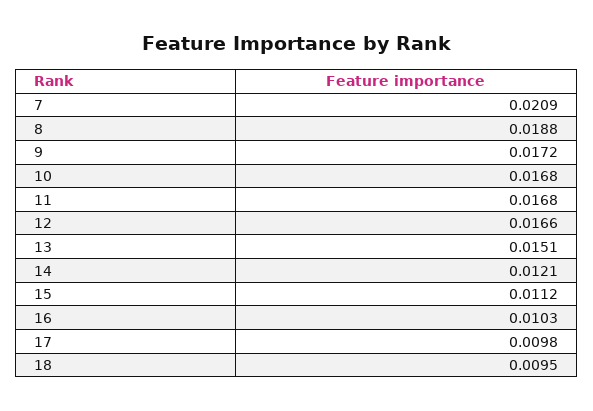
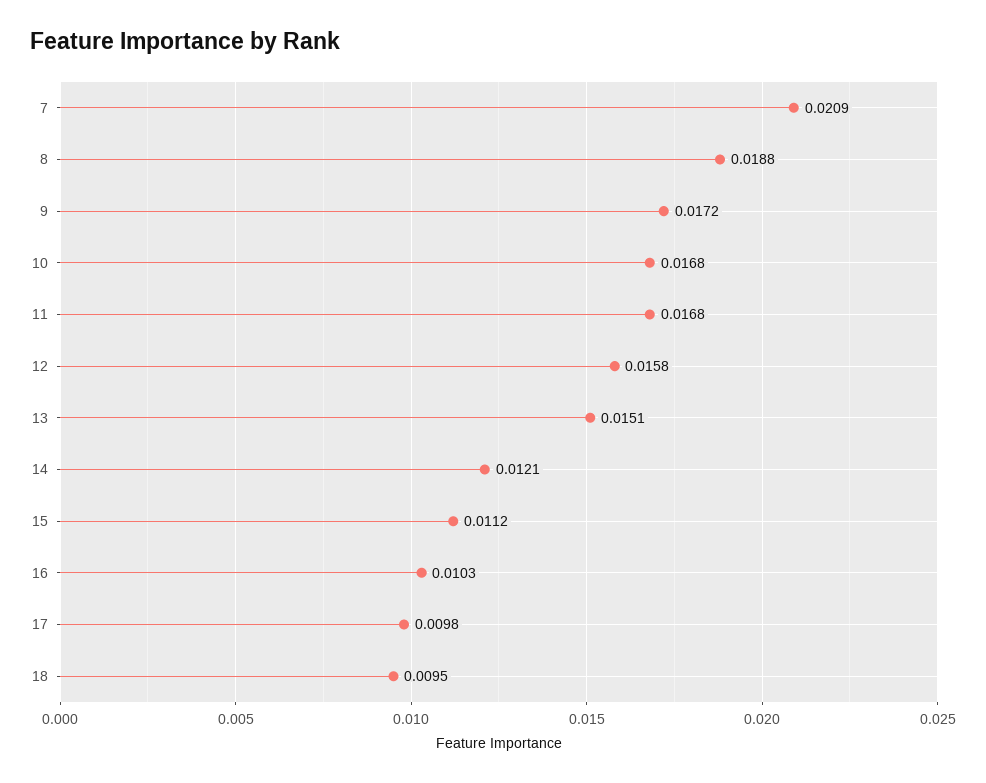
  {
    "7": 0.0209,
    "8": 0.0188,
    "9": 0.0172,
    "10": 0.0168,
    "11": 0.0168,
-   "12": 0.0166,
+   "12": 0.0158,
    "13": 0.0151,
    "14": 0.0121,
    "15": 0.0112,
    "16": 0.0103,
    "17": 0.0098,
    "18": 0.0095
  }

